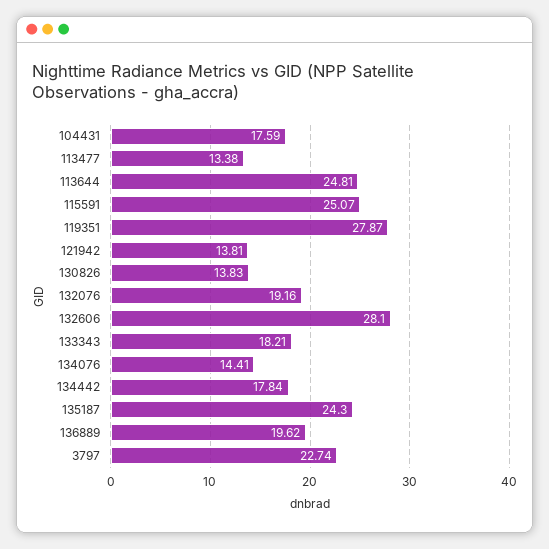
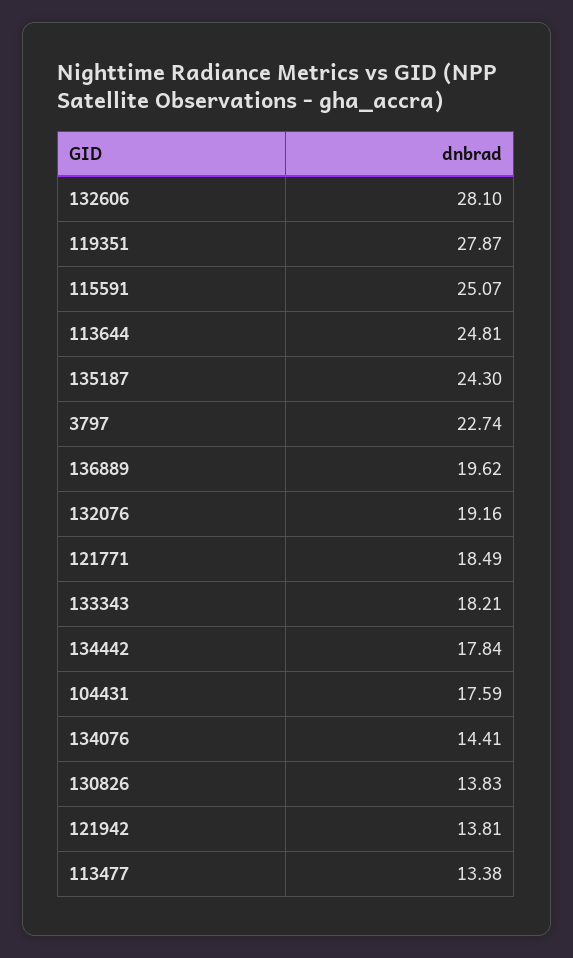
  {
    "104431": 17.59,
    "113477": 13.38,
    "113644": 24.81,
    "115591": 25.07,
    "119351": 27.87,
    "121942": 13.81,
    "130826": 13.83,
    "132076": 19.16,
    "132606": 28.1,
    "133343": 18.21,
    "134076": 14.41,
    "134442": 17.84,
    "135187": 24.3,
    "136889": 19.62,
-   "3797": 22.74
+   "3797": 22.74,
+   "121771": 18.49
  }

